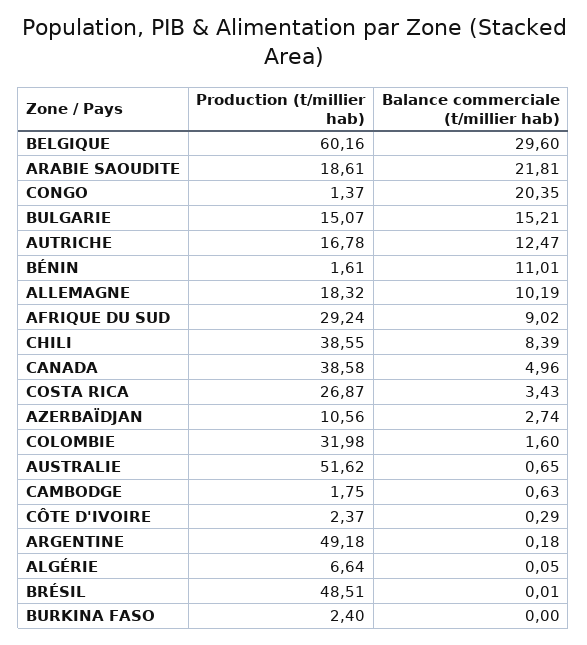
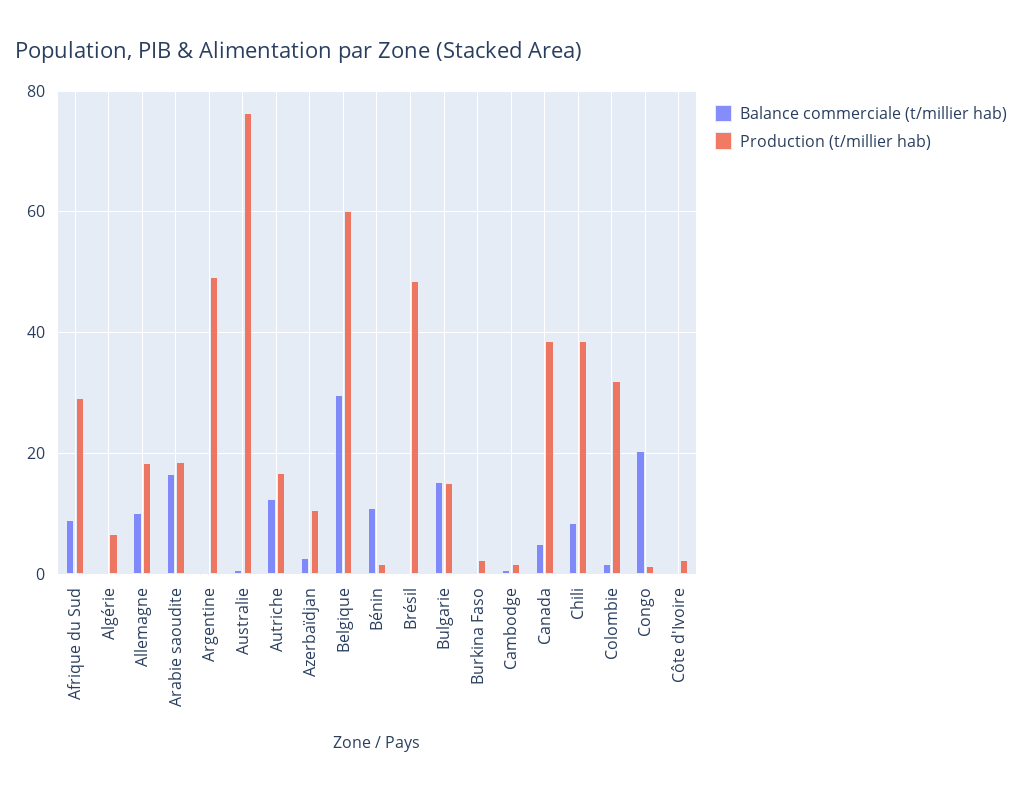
  {
    "Production (t/millier hab)": {
      "BELGIQUE": 60.16,
      "ARABIE SAOUDITE": 18.61,
      "CONGO": 1.37,
      "BULGARIE": 15.07,
      "AUTRICHE": 16.78,
      "BÉNIN": 1.61,
      "ALLEMAGNE": 18.32,
      "AFRIQUE DU SUD": 29.24,
      "CHILI": 38.55,
      "CANADA": 38.58,
-     "COSTA RICA": 26.87,
      "AZERBAÏDJAN": 10.56,
      "COLOMBIE": 31.98,
-     "AUSTRALIE": 51.62,
+     "AUSTRALIE": 76,
      "CAMBODGE": 1.75,
      "CÔTE D'IVOIRE": 2.37,
      "ARGENTINE": 49.18,
      "ALGÉRIE": 6.64,
      "BRÉSIL": 48.51,
      "BURKINA FASO": 2.4
    },
    "Balance commerciale (t/millier hab)": {
      "BELGIQUE": 29.6,
-     "ARABIE SAOUDITE": 21.81,
+     "ARABIE SAOUDITE": 16,
      "CONGO": 20.35,
      "BULGARIE": 15.21,
      "AUTRICHE": 12.47,
      "BÉNIN": 11.01,
      "ALLEMAGNE": 10.19,
      "AFRIQUE DU SUD": 9.02,
      "CHILI": 8.39,
      "CANADA": 4.96,
-     "COSTA RICA": 3.43,
      "AZERBAÏDJAN": 2.74,
      "COLOMBIE": 1.6,
      "AUSTRALIE": 0.65,
      "CAMBODGE": 0.63,
      "CÔTE D'IVOIRE": 0.29,
      "ARGENTINE": 0.18,
      "ALGÉRIE": 0.05,
      "BRÉSIL": 0.01,
      "BURKINA FASO": 0
    }
  }

